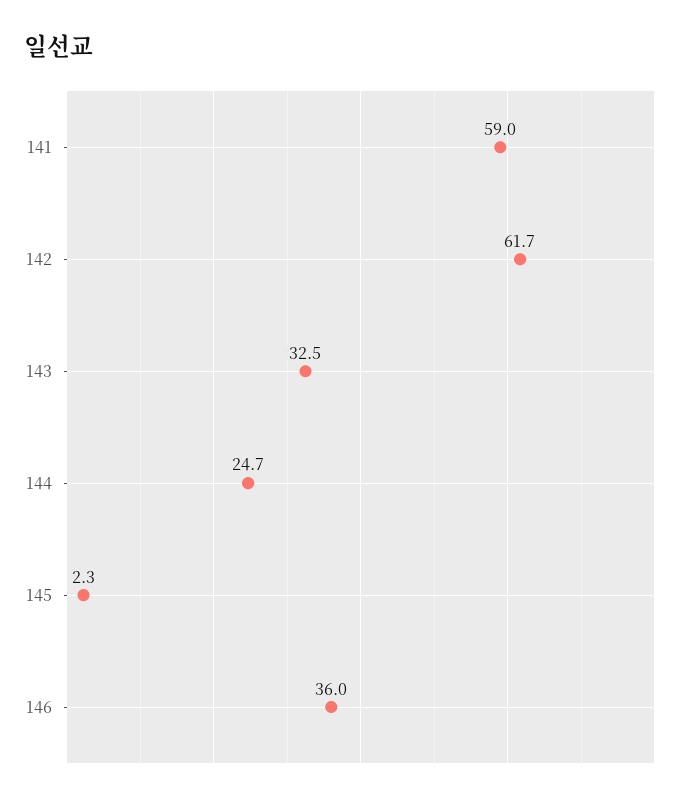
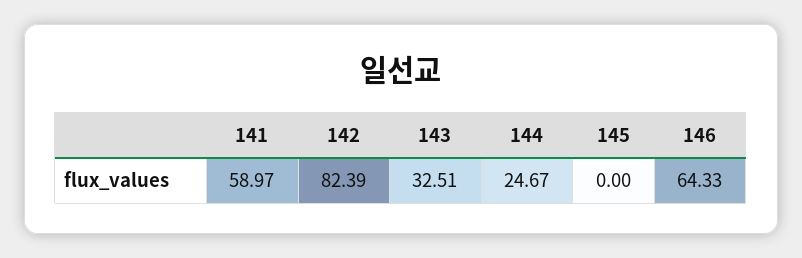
  {
    "141": 58.97,
-   "142": 61.7,
+   "142": 82.39,
    "143": 32.51,
    "144": 24.67,
-   "145": 2.3,
+   "145": 0,
-   "146": 36
+   "146": 64.33
  }

